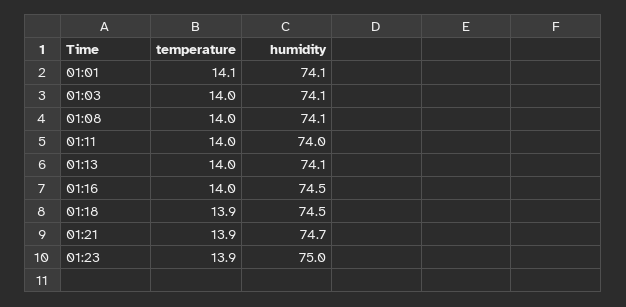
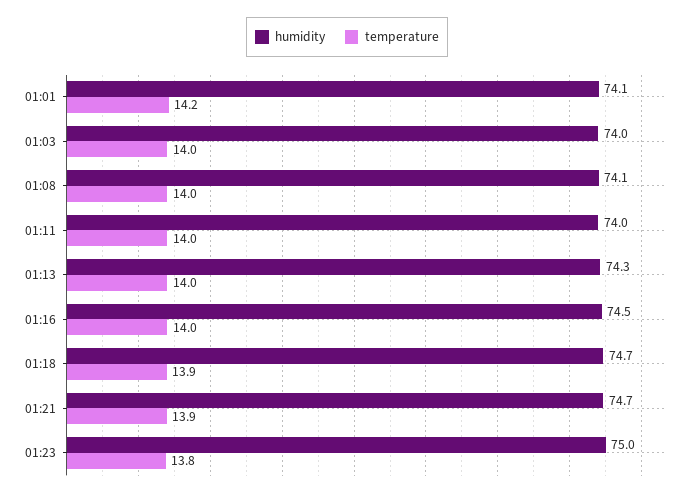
  {
    "temperature": {
-     "01:01": 14.1,
+     "01:01": 14.2,
      "01:03": 14,
      "01:08": 14,
      "01:11": 14,
      "01:13": 14,
      "01:16": 14,
      "01:18": 13.9,
      "01:21": 13.9,
-     "01:23": 13.9
+     "01:23": 13.8
    },
    "humidity": {
      "01:01": 74.1,
-     "01:03": 74.1,
+     "01:03": 74,
      "01:08": 74.1,
      "01:11": 74,
-     "01:13": 74.1,
+     "01:13": 74.3,
      "01:16": 74.5,
-     "01:18": 74.5,
+     "01:18": 74.7,
      "01:21": 74.7,
      "01:23": 75
    }
  }

